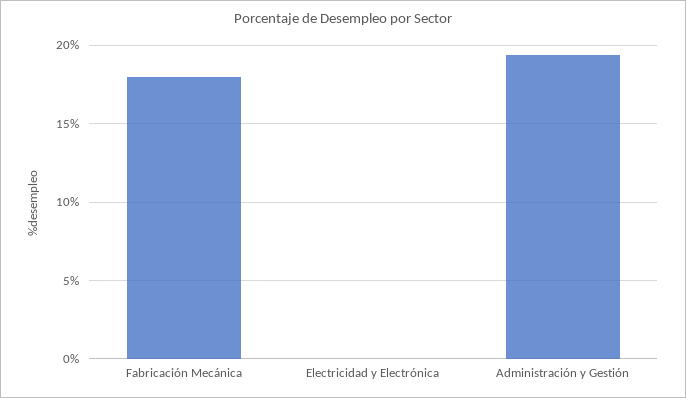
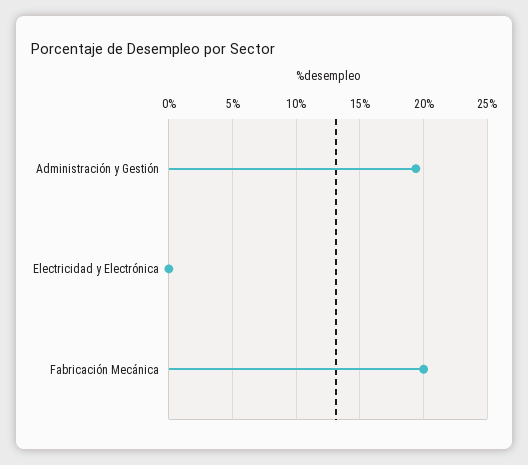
  {
-   "Fabricación Mecánica": 18,
+   "Fabricación Mecánica": 20,
    "Electricidad y Electrónica": 0,
    "Administración y Gestión": 19.5
  }

